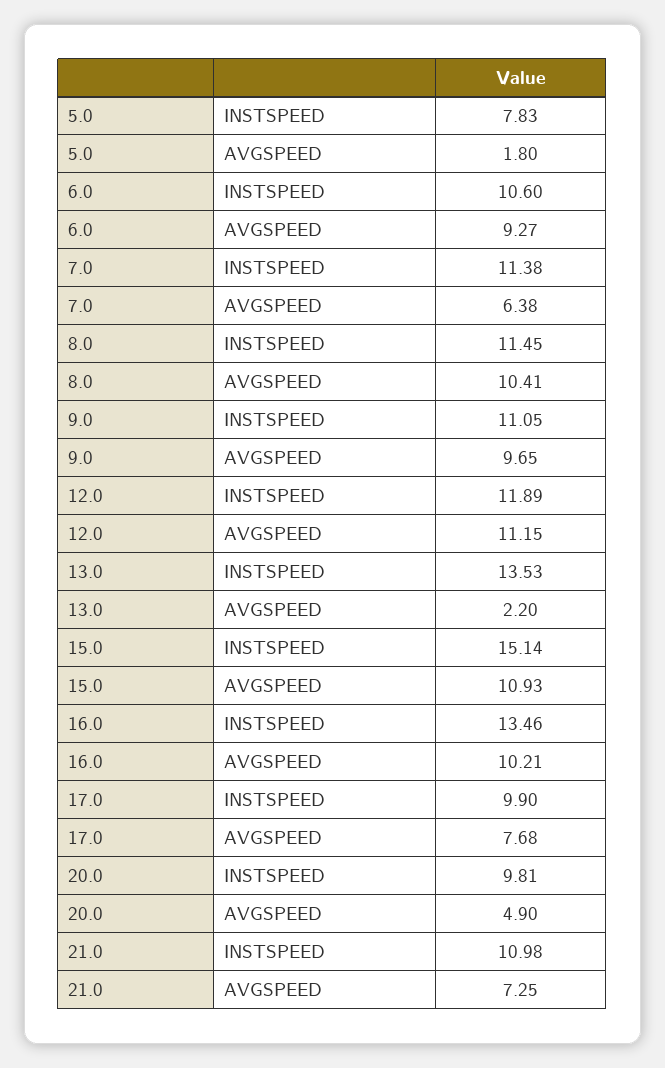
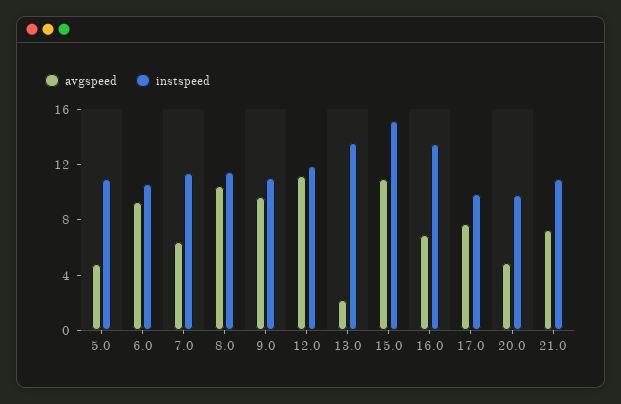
  {
    "INSTSPEED": {
-     "5.0": 7.83,
+     "5.0": 11,
      "6.0": 10.6,
      "7.0": 11.38,
      "8.0": 11.45,
      "9.0": 11.05,
      "12.0": 11.89,
      "13.0": 13.53,
      "15.0": 15.14,
      "16.0": 13.46,
      "17.0": 9.9,
      "20.0": 9.81,
      "21.0": 10.98
    },
    "AVGSPEED": {
-     "5.0": 1.8,
+     "5.0": 5,
      "6.0": 9.27,
      "7.0": 6.38,
      "8.0": 10.41,
      "9.0": 9.65,
      "12.0": 11.15,
      "13.0": 2.2,
      "15.0": 10.93,
-     "16.0": 10.21,
+     "16.0": 7,
      "17.0": 7.68,
      "20.0": 4.9,
      "21.0": 7.25
    }
  }

